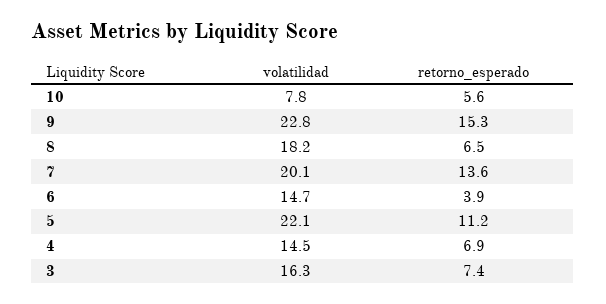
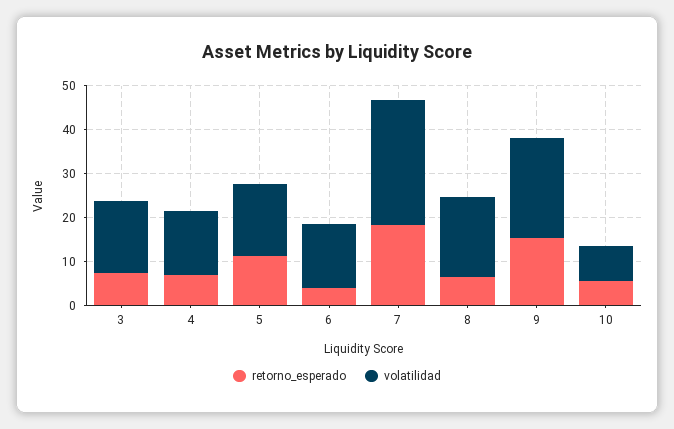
  {
    "volatilidad": {
      "10": 7.8,
      "9": 22.8,
      "8": 18.2,
-     "7": 20.1,
+     "7": 28,
      "6": 14.7,
-     "5": 22.1,
+     "5": 16,
      "4": 14.5,
      "3": 16.3
    },
    "retorno_esperado": {
      "10": 5.6,
      "9": 15.3,
      "8": 6.5,
-     "7": 13.6,
+     "7": 18,
      "6": 3.9,
      "5": 11.2,
      "4": 6.9,
      "3": 7.4
    }
  }

